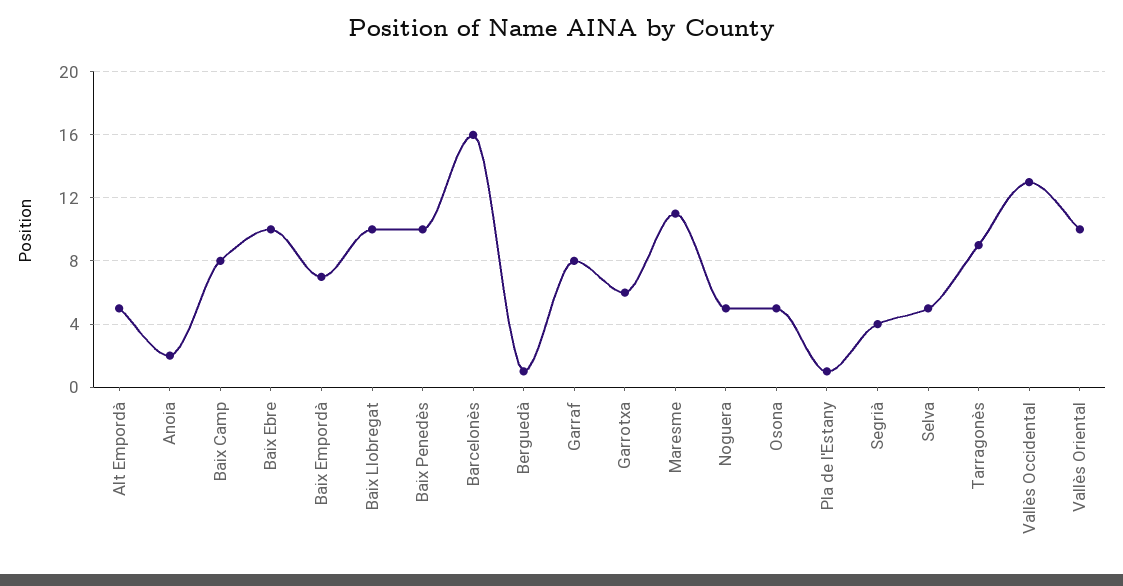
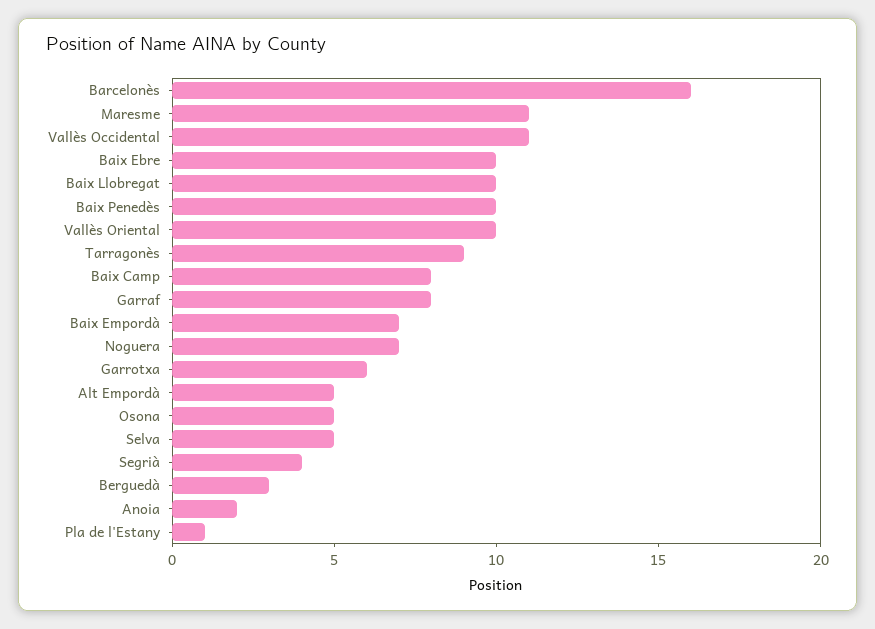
  {
    "Alt Empordà": 5,
    "Anoia": 2,
    "Baix Camp": 8,
    "Baix Ebre": 10,
    "Baix Empordà": 7,
    "Baix Llobregat": 10,
    "Baix Penedès": 10,
    "Barcelonès": 16,
-   "Berguedà": 1,
+   "Berguedà": 3,
    "Garraf": 8,
    "Garrotxa": 6,
    "Maresme": 11,
-   "Noguera": 5,
+   "Noguera": 7,
    "Osona": 5,
    "Pla de l'Estany": 1,
    "Segrià": 4,
    "Selva": 5,
    "Tarragonès": 9,
-   "Vallès Occidental": 13,
+   "Vallès Occidental": 11,
    "Vallès Oriental": 10
  }

